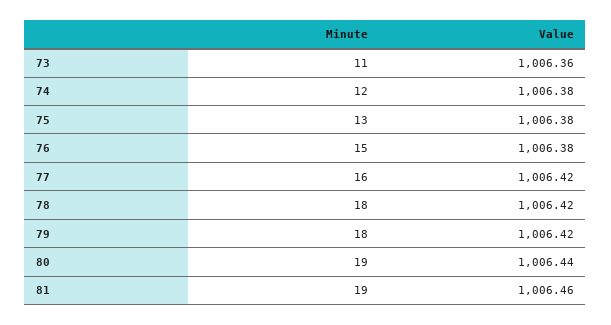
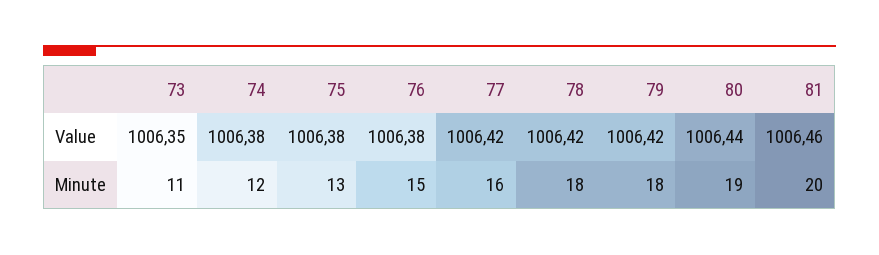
  {
    "Minute": {
      "73": 11,
      "74": 12,
      "75": 13,
      "76": 15,
      "77": 16,
      "78": 18,
      "79": 18,
      "80": 19,
-     "81": 19
+     "81": 20
    },
    "Value": {
-     "73": 1006.36,
+     "73": 1006.35,
      "74": 1006.38,
      "75": 1006.38,
      "76": 1006.38,
      "77": 1006.42,
      "78": 1006.42,
      "79": 1006.42,
      "80": 1006.44,
      "81": 1006.46
    }
  }

